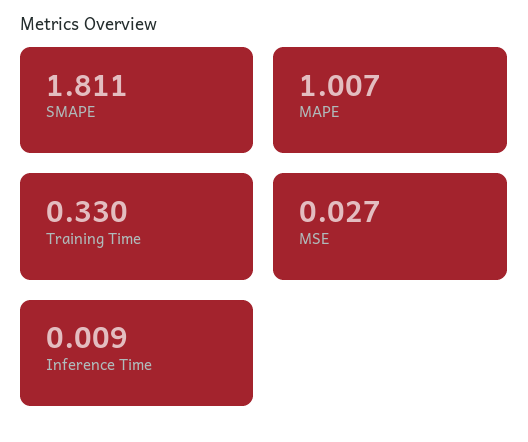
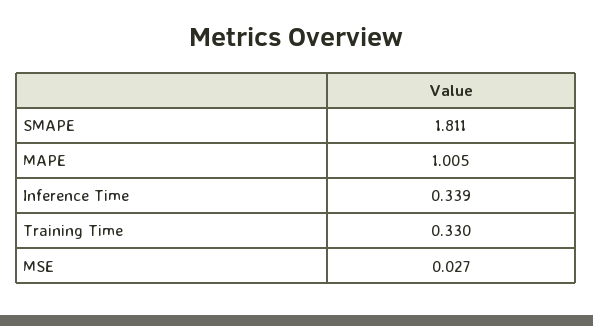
  {
    "SMAPE": 1.811,
-   "MAPE": 1.007,
+   "MAPE": 1.005,
    "Training Time": 0.33,
    "MSE": 0.027,
-   "Inference Time": 0.009
+   "Inference Time": 0.339
  }

